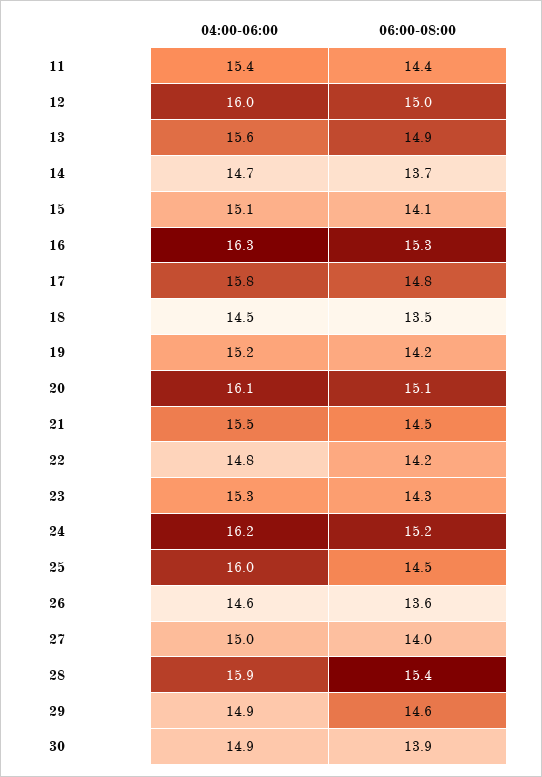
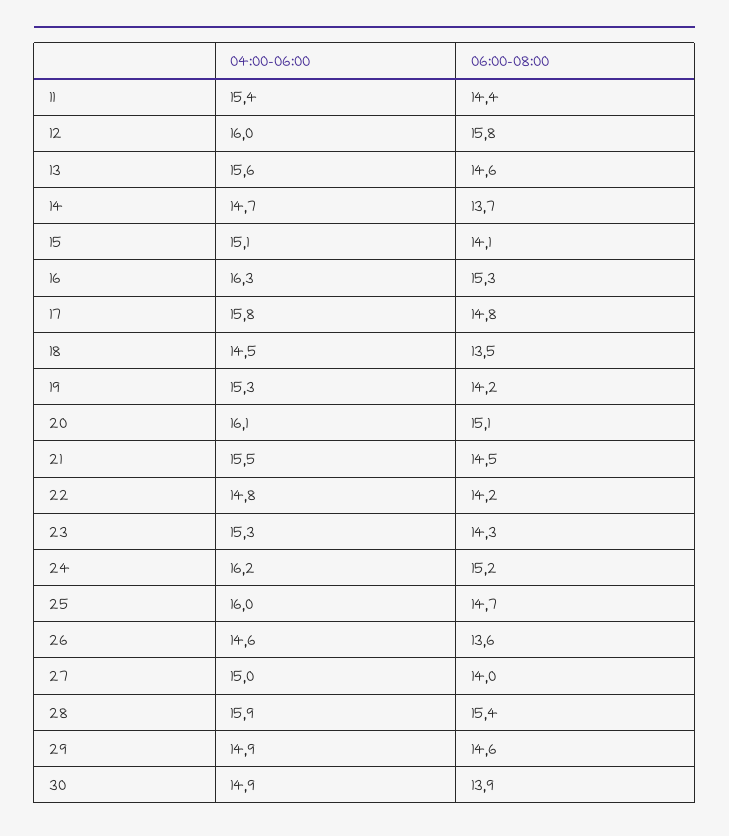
  {
    "04:00-06:00": {
      "11": 15.4,
      "12": 16,
      "13": 15.6,
      "14": 14.7,
      "15": 15.1,
      "16": 16.3,
      "17": 15.8,
      "18": 14.5,
-     "19": 15.2,
+     "19": 15.3,
      "20": 16.1,
      "21": 15.5,
      "22": 14.8,
      "23": 15.3,
      "24": 16.2,
      "25": 16,
      "26": 14.6,
      "27": 15,
      "28": 15.9,
      "29": 14.9,
      "30": 14.9
    },
    "06:00-08:00": {
      "11": 14.4,
-     "12": 15,
+     "12": 15.8,
-     "13": 14.9,
+     "13": 14.6,
      "14": 13.7,
      "15": 14.1,
      "16": 15.3,
      "17": 14.8,
      "18": 13.5,
      "19": 14.2,
      "20": 15.1,
      "21": 14.5,
      "22": 14.2,
      "23": 14.3,
      "24": 15.2,
-     "25": 14.5,
+     "25": 14.7,
      "26": 13.6,
      "27": 14,
      "28": 15.4,
      "29": 14.6,
      "30": 13.9
    }
  }

